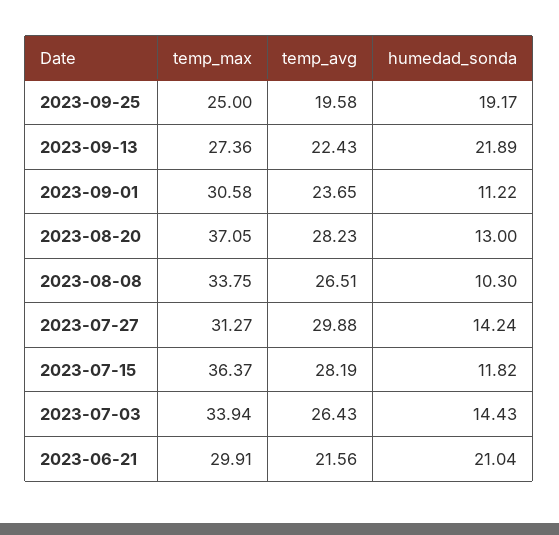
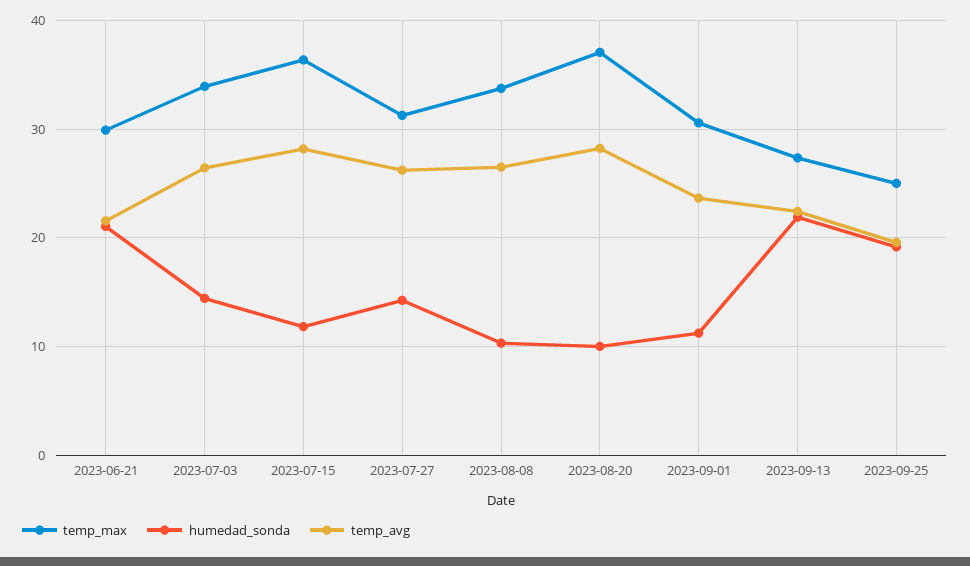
  {
    "temp_max": {
      "2023-09-25": 25,
      "2023-09-13": 27.36,
      "2023-09-01": 30.58,
      "2023-08-20": 37.05,
      "2023-08-08": 33.75,
      "2023-07-27": 31.27,
      "2023-07-15": 36.37,
      "2023-07-03": 33.94,
      "2023-06-21": 29.91
    },
    "temp_avg": {
      "2023-09-25": 19.58,
      "2023-09-13": 22.43,
      "2023-09-01": 23.65,
      "2023-08-20": 28.23,
      "2023-08-08": 26.51,
-     "2023-07-27": 29.88,
+     "2023-07-27": 26,
      "2023-07-15": 28.19,
      "2023-07-03": 26.43,
      "2023-06-21": 21.56
    },
    "humedad_sonda": {
      "2023-09-25": 19.17,
      "2023-09-13": 21.89,
      "2023-09-01": 11.22,
-     "2023-08-20": 13,
+     "2023-08-20": 10,
      "2023-08-08": 10.3,
      "2023-07-27": 14.24,
      "2023-07-15": 11.82,
      "2023-07-03": 14.43,
      "2023-06-21": 21.04
    }
  }

